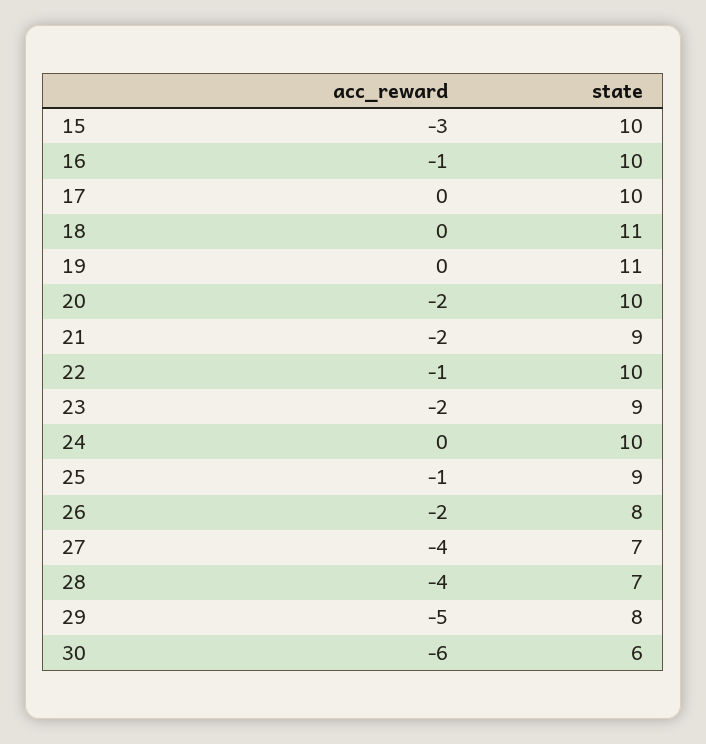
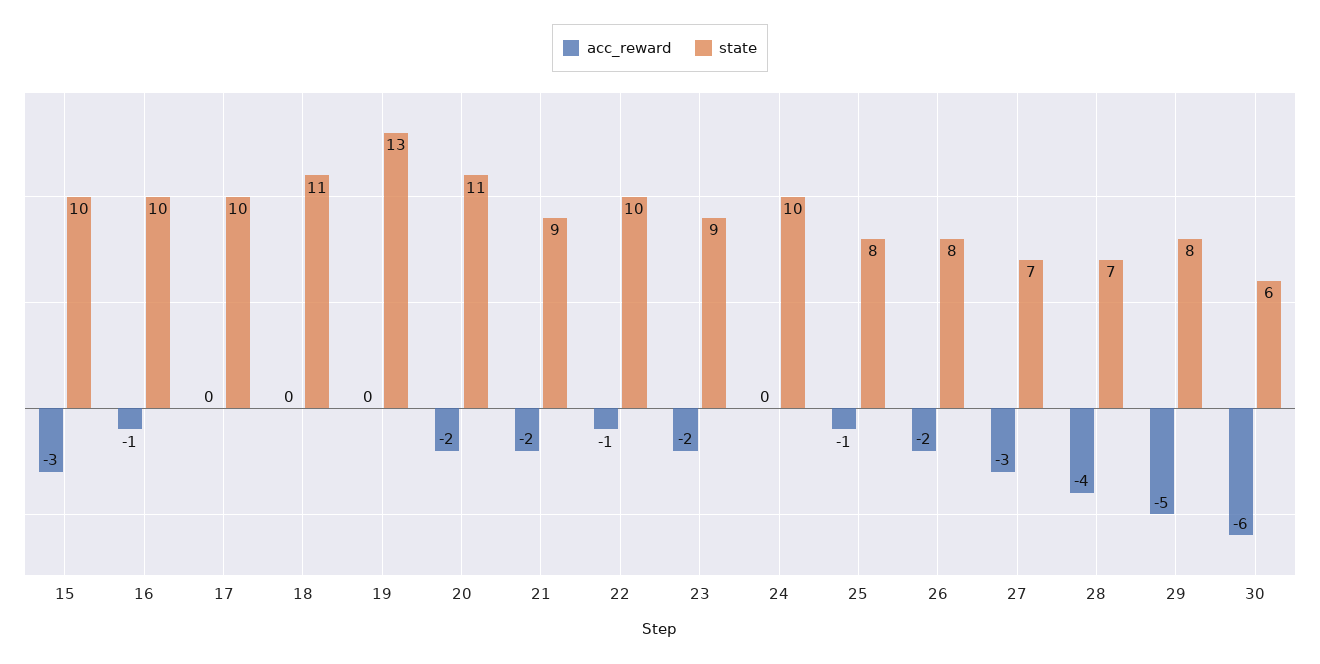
  {
    "acc_reward": {
      "15": -3,
      "16": -1,
      "17": 0,
      "18": 0,
      "19": 0,
      "20": -2,
      "21": -2,
      "22": -1,
      "23": -2,
      "24": 0,
      "25": -1,
      "26": -2,
-     "27": -4,
+     "27": -3,
      "28": -4,
      "29": -5,
      "30": -6
    },
    "state": {
      "15": 10,
      "16": 10,
      "17": 10,
      "18": 11,
-     "19": 11,
+     "19": 13,
-     "20": 10,
+     "20": 11,
      "21": 9,
      "22": 10,
      "23": 9,
      "24": 10,
-     "25": 9,
+     "25": 8,
      "26": 8,
      "27": 7,
      "28": 7,
      "29": 8,
      "30": 6
    }
  }

